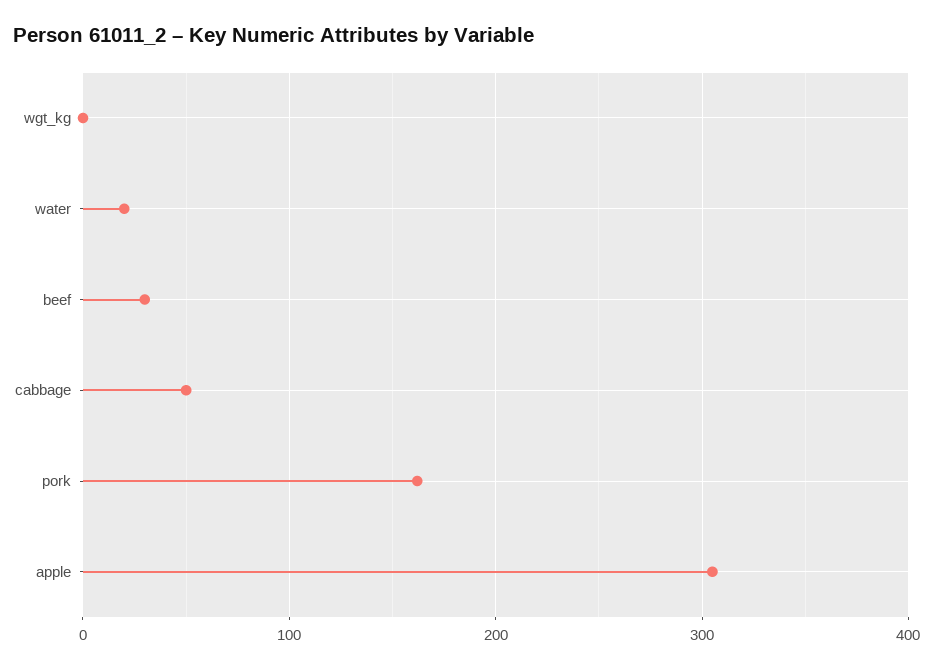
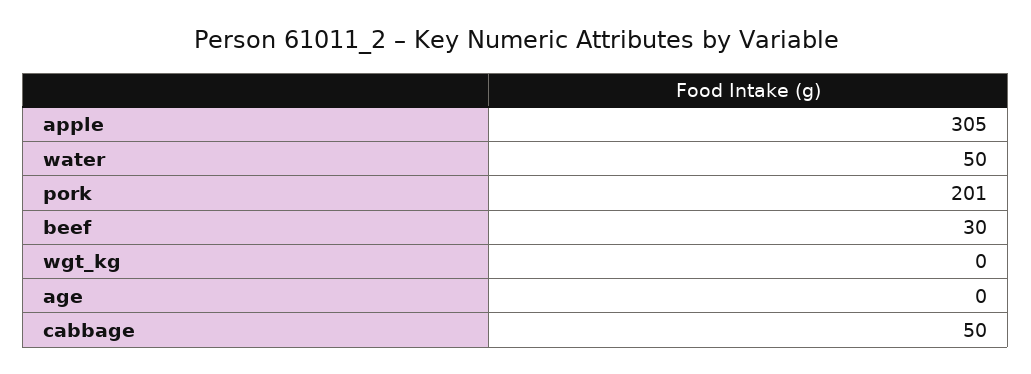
  {
    "wgt_kg": 0,
-   "water": 20,
+   "water": 50,
    "beef": 30,
    "cabbage": 50,
-   "pork": 160,
+   "pork": 201,
-   "apple": 305
+   "apple": 305,
+   "age": 0
  }

